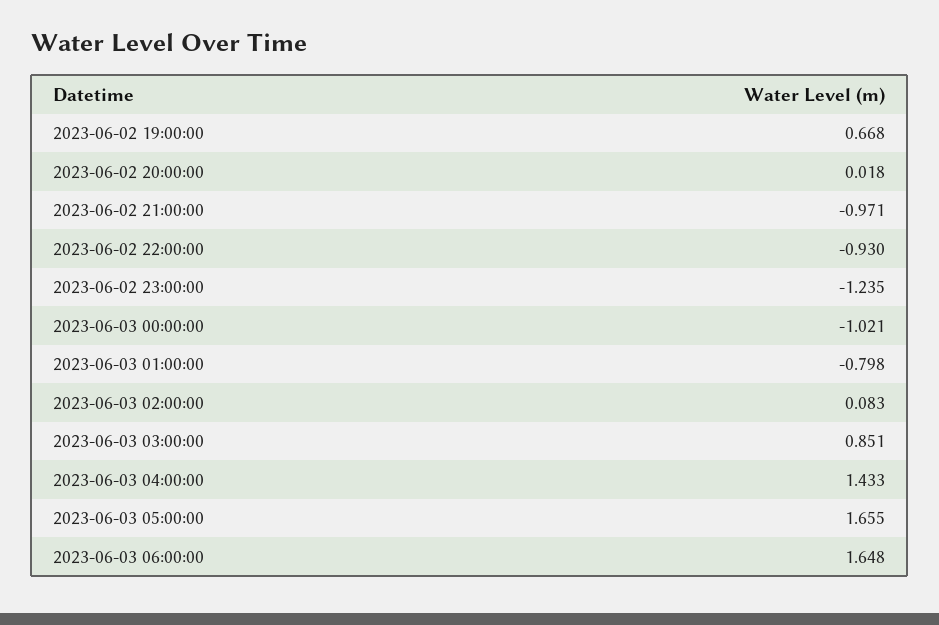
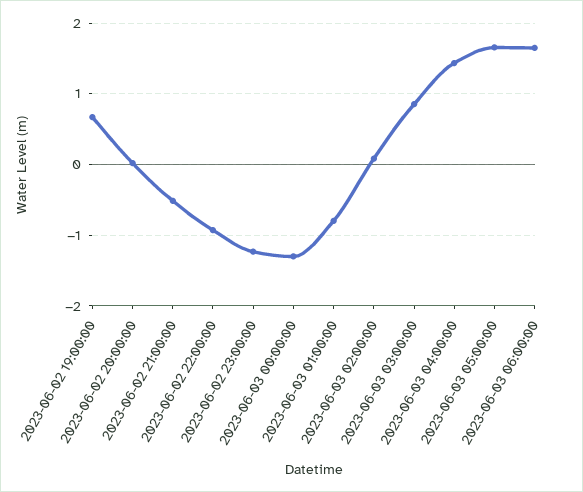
  {
    "2023-06-02 19:00:00": 0.668,
    "2023-06-02 20:00:00": 0.018,
-   "2023-06-02 21:00:00": -0.971,
+   "2023-06-02 21:00:00": -0.5,
    "2023-06-02 22:00:00": -0.93,
    "2023-06-02 23:00:00": -1.235,
-   "2023-06-03 00:00:00": -1.021,
+   "2023-06-03 00:00:00": -1.3,
    "2023-06-03 01:00:00": -0.798,
    "2023-06-03 02:00:00": 0.083,
    "2023-06-03 03:00:00": 0.851,
    "2023-06-03 04:00:00": 1.433,
    "2023-06-03 05:00:00": 1.655,
    "2023-06-03 06:00:00": 1.648
  }

